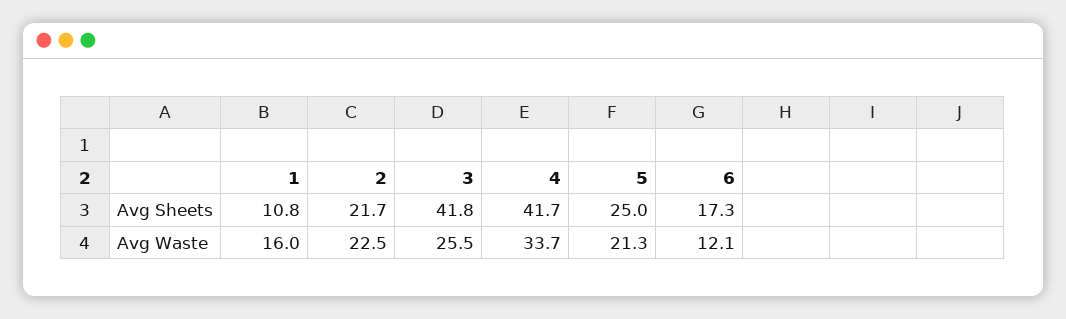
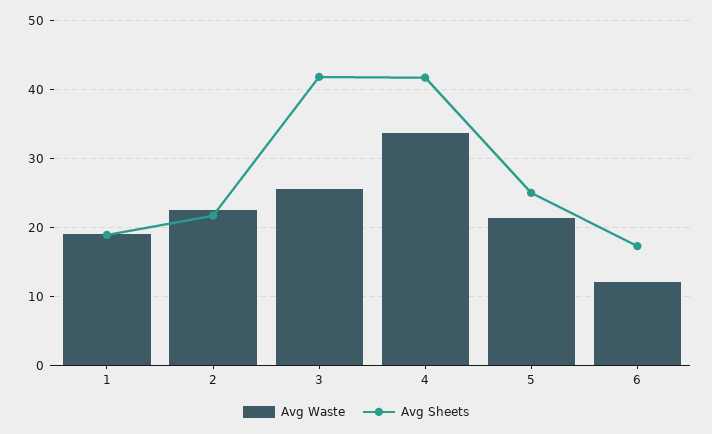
  {
    "Avg Sheets": {
-     "1": 10.8,
+     "1": 19,
      "2": 21.7,
      "3": 41.8,
      "4": 41.7,
      "5": 25,
      "6": 17.3
    },
    "Avg Waste": {
-     "1": 16,
+     "1": 19,
      "2": 22.5,
      "3": 25.5,
      "4": 33.7,
      "5": 21.3,
      "6": 12.1
    }
  }

